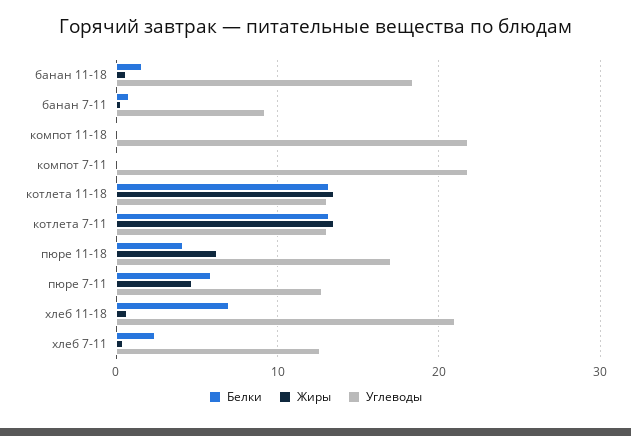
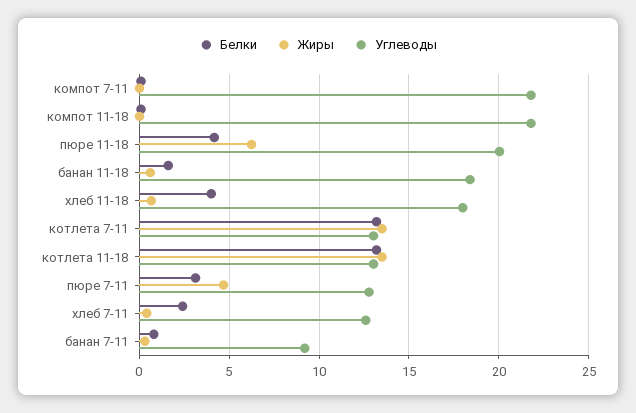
  {
    "Белки": {
      "банан 11-18": 1.5,
      "банан 7-11": 1,
      "компот 11-18": 0,
      "компот 7-11": 0,
      "котлета 11-18": 13,
      "котлета 7-11": 13,
      "пюре 11-18": 4,
-     "пюре 7-11": 6,
+     "пюре 7-11": 3,
-     "хлеб 11-18": 7,
+     "хлеб 11-18": 4,
      "хлеб 7-11": 2.5
    },
    "Жиры": {
      "банан 11-18": 0.5,
      "банан 7-11": 0.5,
      "компот 11-18": 0,
      "компот 7-11": 0,
      "котлета 11-18": 13.5,
      "котлета 7-11": 13.5,
      "пюре 11-18": 6,
      "пюре 7-11": 4.5,
      "хлеб 11-18": 0.5,
      "хлеб 7-11": 0.5
    },
    "Углеводы": {
      "банан 11-18": 18.5,
      "банан 7-11": 9,
      "компот 11-18": 22,
      "компот 7-11": 22,
      "котлета 11-18": 13,
      "котлета 7-11": 13,
-     "пюре 11-18": 17,
+     "пюре 11-18": 20,
      "пюре 7-11": 13,
-     "хлеб 11-18": 21,
+     "хлеб 11-18": 18,
      "хлеб 7-11": 12.5
    }
  }

